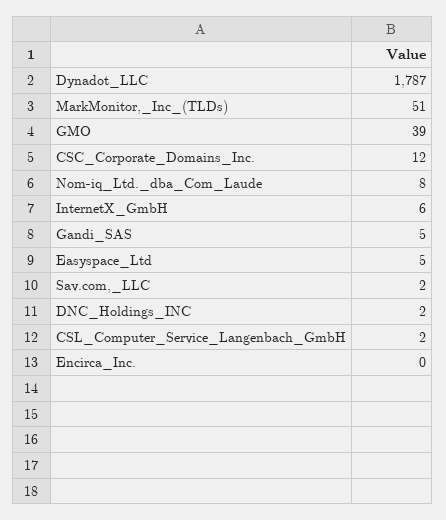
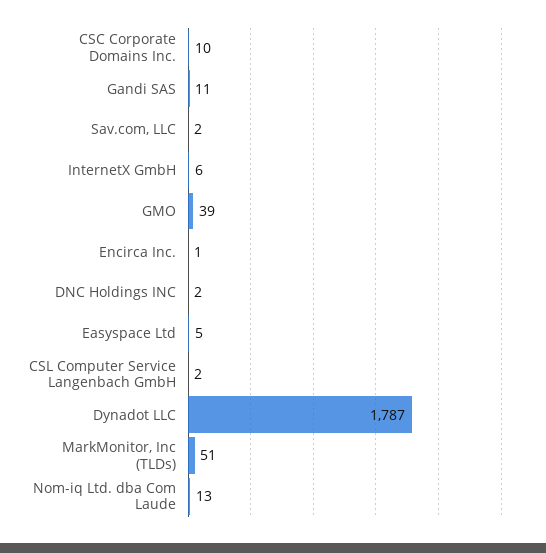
  {
    "Dynadot_LLC": 1787,
    "MarkMonitor,_Inc_(TLDs)": 51,
    "GMO": 39,
-   "CSC_Corporate_Domains_Inc.": 12,
+   "CSC_Corporate_Domains_Inc.": 10,
-   "Nom-iq_Ltd._dba_Com_Laude": 8,
+   "Nom-iq_Ltd._dba_Com_Laude": 13,
    "InternetX_GmbH": 6,
-   "Gandi_SAS": 5,
+   "Gandi_SAS": 11,
    "Easyspace_Ltd": 5,
    "Sav.com,_LLC": 2,
    "DNC_Holdings_INC": 2,
    "CSL_Computer_Service_Langenbach_GmbH": 2,
-   "Encirca_Inc.": 0
+   "Encirca_Inc.": 1
  }

